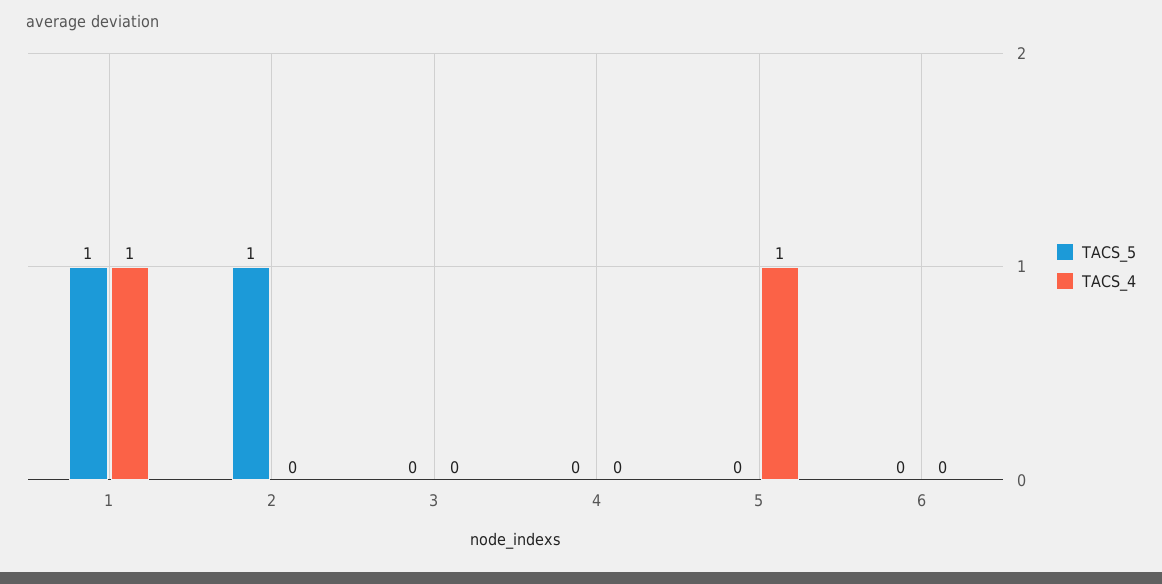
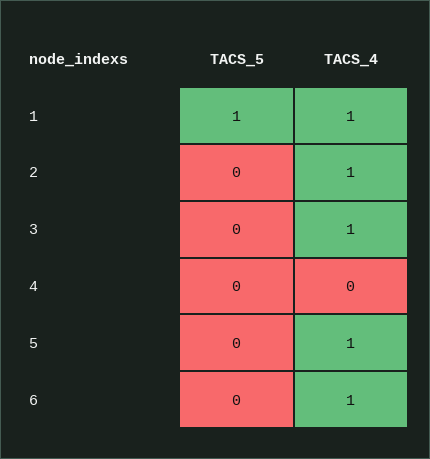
  {
    "TACS_5": {
      "1": 1,
-     "2": 1,
+     "2": 0,
      "3": 0,
      "4": 0,
      "5": 0,
      "6": 0
    },
    "TACS_4": {
      "1": 1,
-     "2": 0,
+     "2": 1,
-     "3": 0,
+     "3": 1,
      "4": 0,
      "5": 1,
-     "6": 0
+     "6": 1
    }
  }

